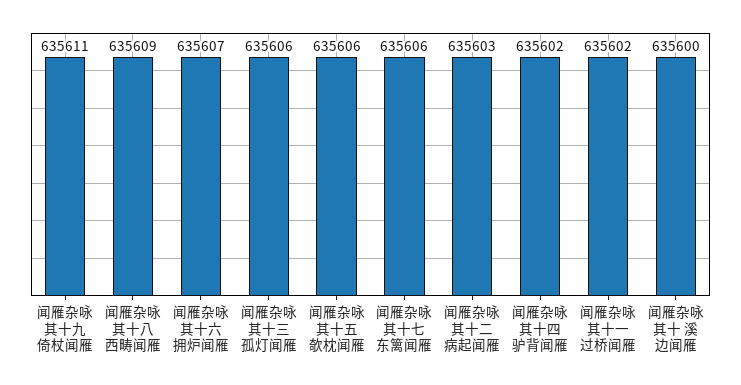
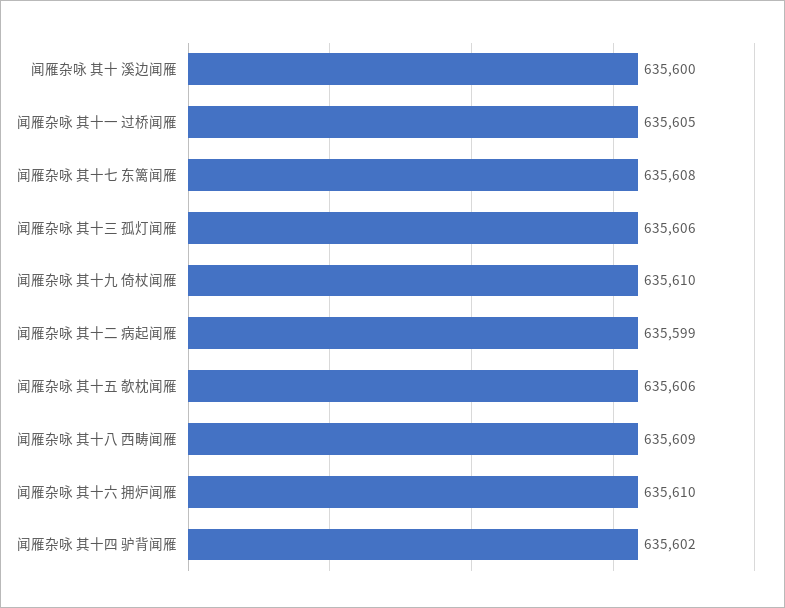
  {
-   "闻雁杂咏 其十九 倚杖闻雁": 635611,
+   "闻雁杂咏 其十九 倚杖闻雁": 635610,
    "闻雁杂咏 其十八 西畴闻雁": 635609,
-   "闻雁杂咏 其十六 拥炉闻雁": 635607,
+   "闻雁杂咏 其十六 拥炉闻雁": 635610,
    "闻雁杂咏 其十三 孤灯闻雁": 635606,
    "闻雁杂咏 其十五 欹枕闻雁": 635606,
-   "闻雁杂咏 其十七 东篱闻雁": 635606,
+   "闻雁杂咏 其十七 东篱闻雁": 635608,
-   "闻雁杂咏 其十二 病起闻雁": 635603,
+   "闻雁杂咏 其十二 病起闻雁": 635599,
    "闻雁杂咏 其十四 驴背闻雁": 635602,
-   "闻雁杂咏 其十一 过桥闻雁": 635602,
+   "闻雁杂咏 其十一 过桥闻雁": 635605,
    "闻雁杂咏 其十 溪边闻雁": 635600
  }

